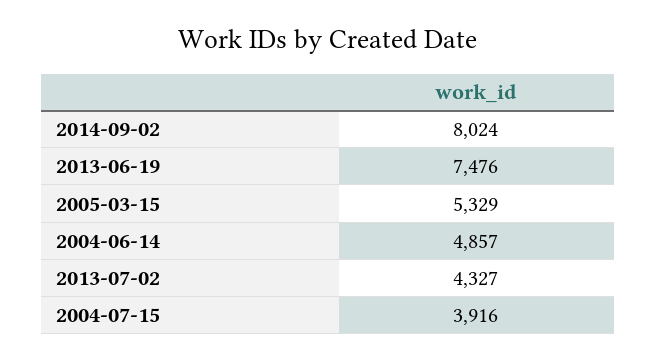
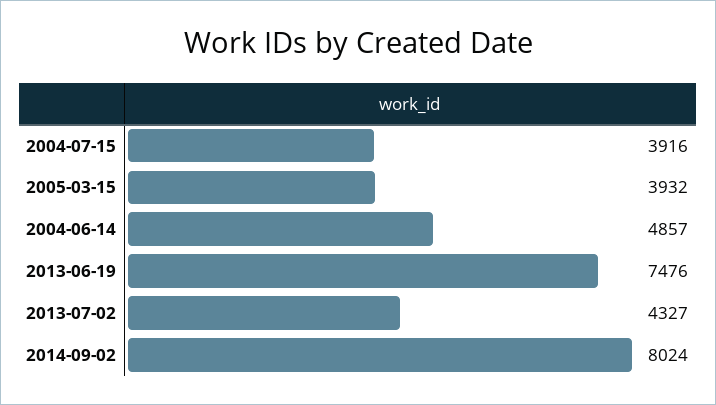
  {
    "2014-09-02": 8024,
    "2013-06-19": 7476,
-   "2005-03-15": 5329,
+   "2005-03-15": 3932,
    "2004-06-14": 4857,
    "2013-07-02": 4327,
    "2004-07-15": 3916
  }

